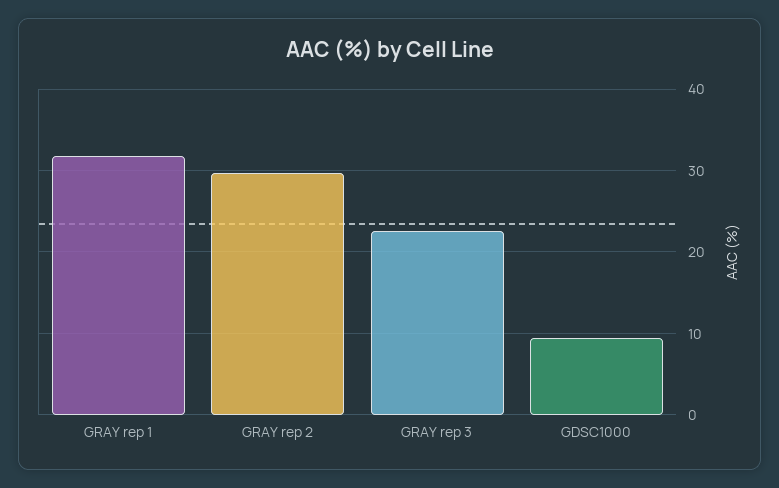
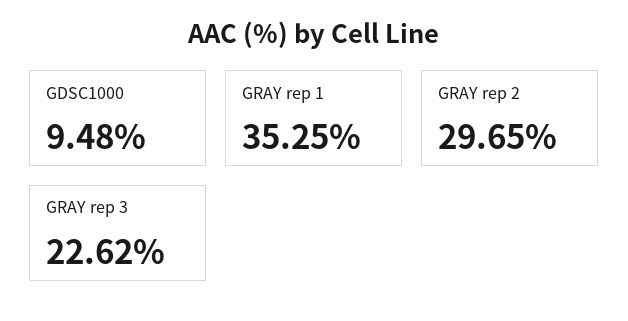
  {
-   "GRAY rep 1": 32,
+   "GRAY rep 1": 35.25,
    "GRAY rep 2": 29.65,
    "GRAY rep 3": 22.62,
    "GDSC1000": 9.48
  }

